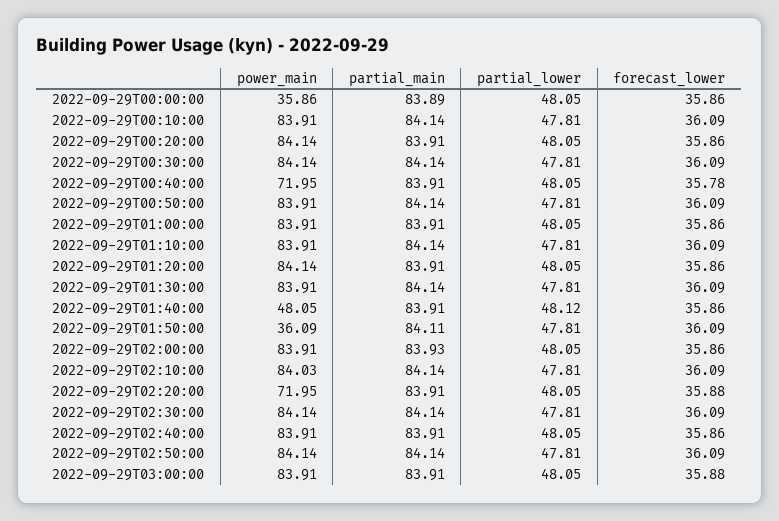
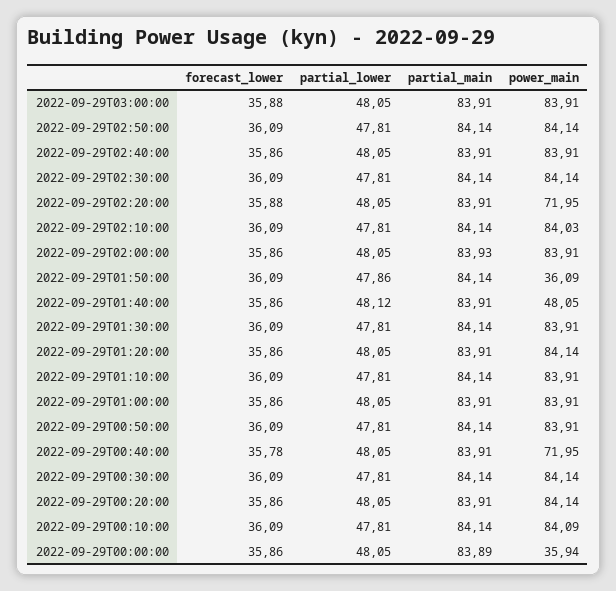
  {
    "power_main": {
-     "2022-09-29T00:00:00": 35.86,
+     "2022-09-29T00:00:00": 35.94,
-     "2022-09-29T00:10:00": 83.91,
+     "2022-09-29T00:10:00": 84.09,
      "2022-09-29T00:20:00": 84.14,
      "2022-09-29T00:30:00": 84.14,
      "2022-09-29T00:40:00": 71.95,
      "2022-09-29T00:50:00": 83.91,
      "2022-09-29T01:00:00": 83.91,
      "2022-09-29T01:10:00": 83.91,
      "2022-09-29T01:20:00": 84.14,
      "2022-09-29T01:30:00": 83.91,
      "2022-09-29T01:40:00": 48.05,
      "2022-09-29T01:50:00": 36.09,
      "2022-09-29T02:00:00": 83.91,
      "2022-09-29T02:10:00": 84.03,
      "2022-09-29T02:20:00": 71.95,
      "2022-09-29T02:30:00": 84.14,
      "2022-09-29T02:40:00": 83.91,
      "2022-09-29T02:50:00": 84.14,
      "2022-09-29T03:00:00": 83.91
    },
    "partial_main": {
      "2022-09-29T00:00:00": 83.89,
      "2022-09-29T00:10:00": 84.14,
      "2022-09-29T00:20:00": 83.91,
      "2022-09-29T00:30:00": 84.14,
      "2022-09-29T00:40:00": 83.91,
      "2022-09-29T00:50:00": 84.14,
      "2022-09-29T01:00:00": 83.91,
      "2022-09-29T01:10:00": 84.14,
      "2022-09-29T01:20:00": 83.91,
      "2022-09-29T01:30:00": 84.14,
      "2022-09-29T01:40:00": 83.91,
-     "2022-09-29T01:50:00": 84.11,
+     "2022-09-29T01:50:00": 84.14,
      "2022-09-29T02:00:00": 83.93,
      "2022-09-29T02:10:00": 84.14,
      "2022-09-29T02:20:00": 83.91,
      "2022-09-29T02:30:00": 84.14,
      "2022-09-29T02:40:00": 83.91,
      "2022-09-29T02:50:00": 84.14,
      "2022-09-29T03:00:00": 83.91
    },
    "partial_lower": {
      "2022-09-29T00:00:00": 48.05,
      "2022-09-29T00:10:00": 47.81,
      "2022-09-29T00:20:00": 48.05,
      "2022-09-29T00:30:00": 47.81,
      "2022-09-29T00:40:00": 48.05,
      "2022-09-29T00:50:00": 47.81,
      "2022-09-29T01:00:00": 48.05,
      "2022-09-29T01:10:00": 47.81,
      "2022-09-29T01:20:00": 48.05,
      "2022-09-29T01:30:00": 47.81,
      "2022-09-29T01:40:00": 48.12,
-     "2022-09-29T01:50:00": 47.81,
+     "2022-09-29T01:50:00": 47.86,
      "2022-09-29T02:00:00": 48.05,
      "2022-09-29T02:10:00": 47.81,
      "2022-09-29T02:20:00": 48.05,
      "2022-09-29T02:30:00": 47.81,
      "2022-09-29T02:40:00": 48.05,
      "2022-09-29T02:50:00": 47.81,
      "2022-09-29T03:00:00": 48.05
    },
    "forecast_lower": {
      "2022-09-29T00:00:00": 35.86,
      "2022-09-29T00:10:00": 36.09,
      "2022-09-29T00:20:00": 35.86,
      "2022-09-29T00:30:00": 36.09,
      "2022-09-29T00:40:00": 35.78,
      "2022-09-29T00:50:00": 36.09,
      "2022-09-29T01:00:00": 35.86,
      "2022-09-29T01:10:00": 36.09,
      "2022-09-29T01:20:00": 35.86,
      "2022-09-29T01:30:00": 36.09,
      "2022-09-29T01:40:00": 35.86,
      "2022-09-29T01:50:00": 36.09,
      "2022-09-29T02:00:00": 35.86,
      "2022-09-29T02:10:00": 36.09,
      "2022-09-29T02:20:00": 35.88,
      "2022-09-29T02:30:00": 36.09,
      "2022-09-29T02:40:00": 35.86,
      "2022-09-29T02:50:00": 36.09,
      "2022-09-29T03:00:00": 35.88
    }
  }

